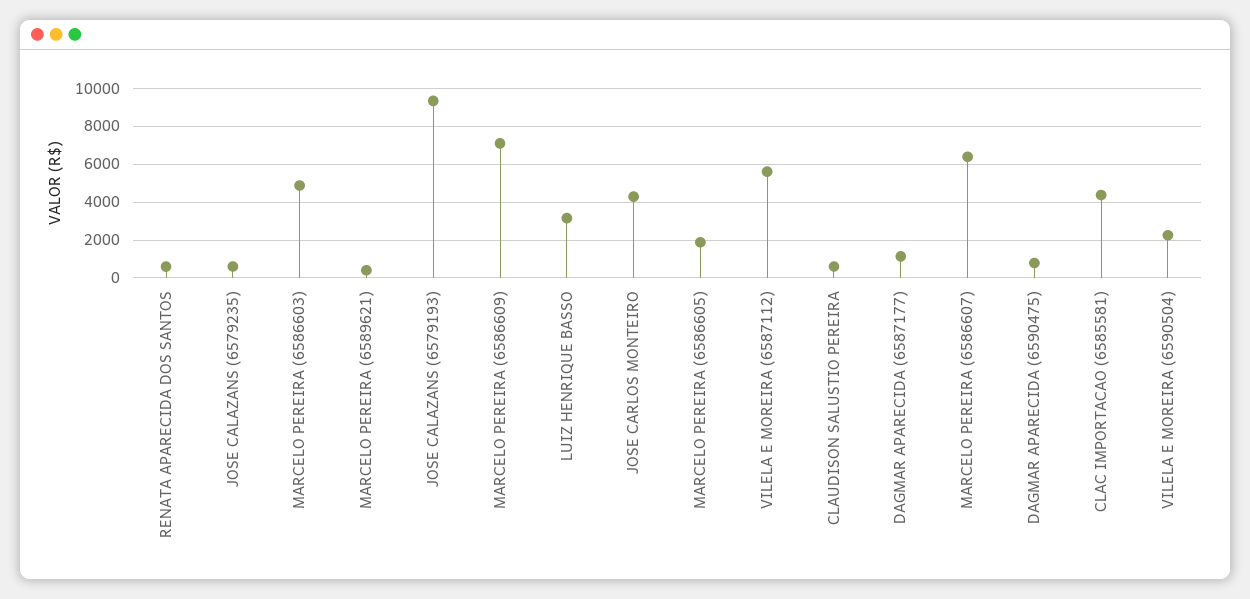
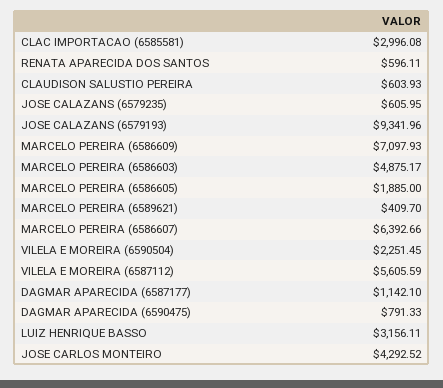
  {
    "RENATA APARECIDA DOS SANTOS": 596.11,
    "JOSE CALAZANS (6579235)": 605.95,
    "MARCELO PEREIRA (6586603)": 4875.17,
    "MARCELO PEREIRA (6589621)": 409.7,
    "JOSE CALAZANS (6579193)": 9341.96,
    "MARCELO PEREIRA (6586609)": 7097.93,
    "LUIZ HENRIQUE BASSO": 3156.11,
    "JOSE CARLOS MONTEIRO": 4292.52,
    "MARCELO PEREIRA (6586605)": 1885,
    "VILELA E MOREIRA (6587112)": 5605.59,
    "CLAUDISON SALUSTIO PEREIRA": 603.93,
    "DAGMAR APARECIDA (6587177)": 1142.1,
    "MARCELO PEREIRA (6586607)": 6392.66,
    "DAGMAR APARECIDA (6590475)": 791.33,
-   "CLAC IMPORTACAO (6585581)": 4500,
+   "CLAC IMPORTACAO (6585581)": 2996.08,
    "VILELA E MOREIRA (6590504)": 2251.45
  }

